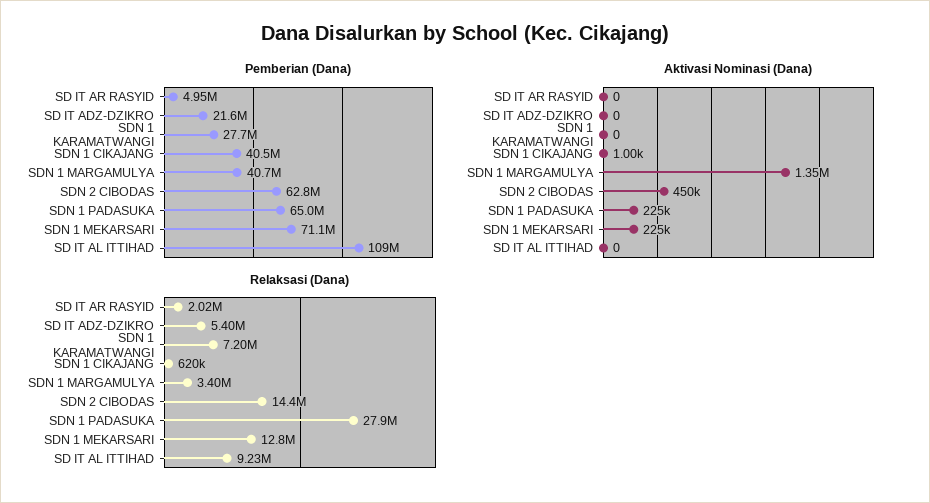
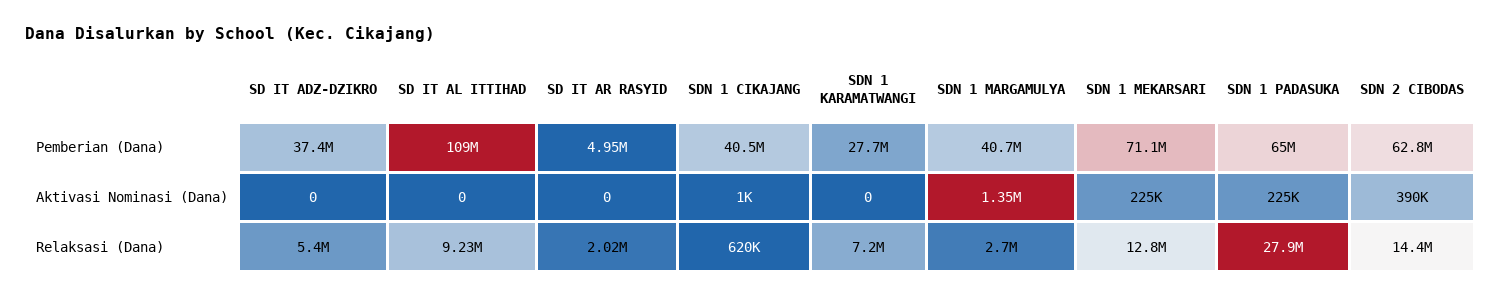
  {
    "Pemberian (Dana)": {
      "SD IT AR RASYID": 4950000,
-     "SD IT ADZ-DZIKRO": 21600000,
+     "SD IT ADZ-DZIKRO": 37400000,
      "SDN 1 KARAMATWANGI": 27700000,
      "SDN 1 CIKAJANG": 40500000,
      "SDN 1 MARGAMULYA": 40700000,
      "SDN 2 CIBODAS": 62800000,
      "SDN 1 PADASUKA": 65000000,
      "SDN 1 MEKARSARI": 71100000,
      "SD IT AL ITTIHAD": 109000000
    },
    "Aktivasi Nominasi (Dana)": {
      "SD IT AR RASYID": 0,
      "SD IT ADZ-DZIKRO": 0,
      "SDN 1 KARAMATWANGI": 0,
      "SDN 1 CIKAJANG": 1000,
      "SDN 1 MARGAMULYA": 1350000,
-     "SDN 2 CIBODAS": 450000,
+     "SDN 2 CIBODAS": 390000,
      "SDN 1 PADASUKA": 225000,
      "SDN 1 MEKARSARI": 225000,
      "SD IT AL ITTIHAD": 0
    },
    "Relaksasi (Dana)": {
      "SD IT AR RASYID": 2020000,
      "SD IT ADZ-DZIKRO": 5400000,
      "SDN 1 KARAMATWANGI": 7200000,
      "SDN 1 CIKAJANG": 620000,
-     "SDN 1 MARGAMULYA": 3400000,
+     "SDN 1 MARGAMULYA": 2700000,
      "SDN 2 CIBODAS": 14400000,
      "SDN 1 PADASUKA": 27900000,
      "SDN 1 MEKARSARI": 12800000,
      "SD IT AL ITTIHAD": 9230000
    }
  }

